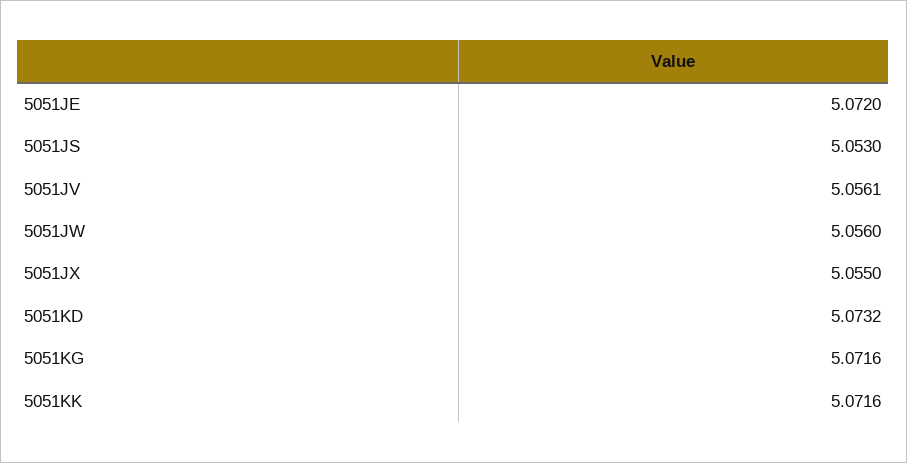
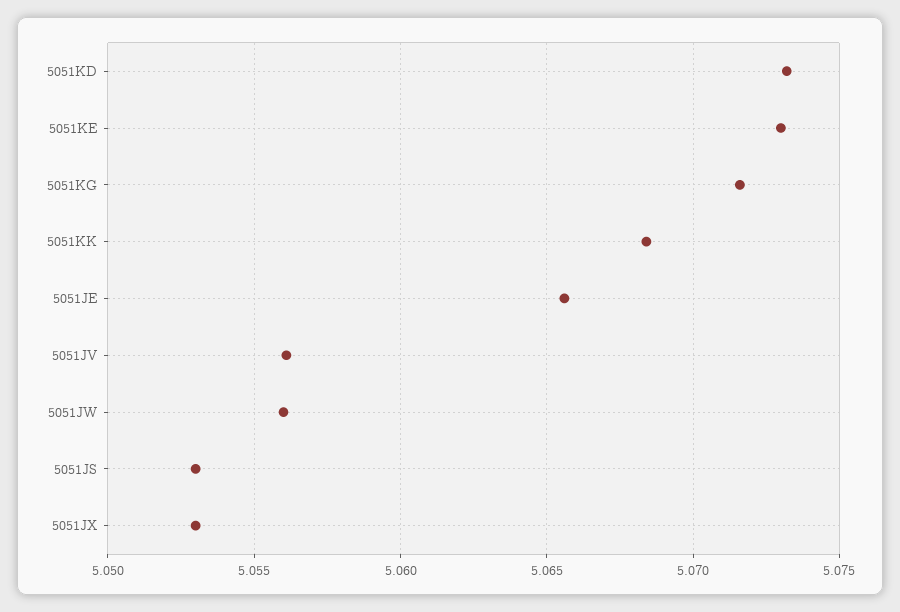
  {
-   "5051JE": 5.072,
+   "5051JE": 5.0655,
    "5051JS": 5.053,
    "5051JV": 5.0561,
    "5051JW": 5.056,
-   "5051JX": 5.055,
+   "5051JX": 5.053,
    "5051KD": 5.0732,
    "5051KG": 5.0716,
-   "5051KK": 5.0716
+   "5051KK": 5.0685,
+   "5051KE": 5.073
  }

